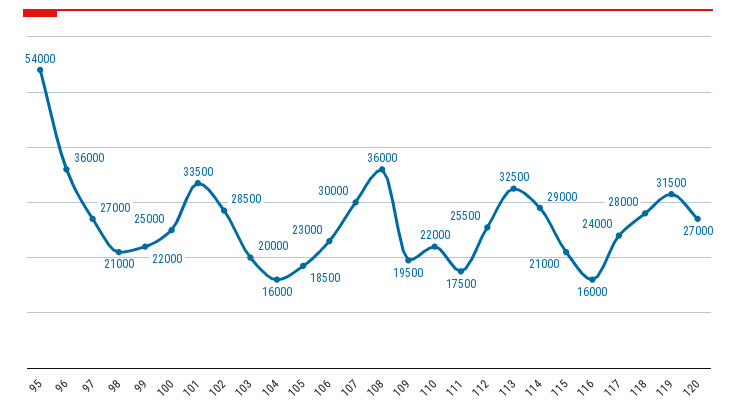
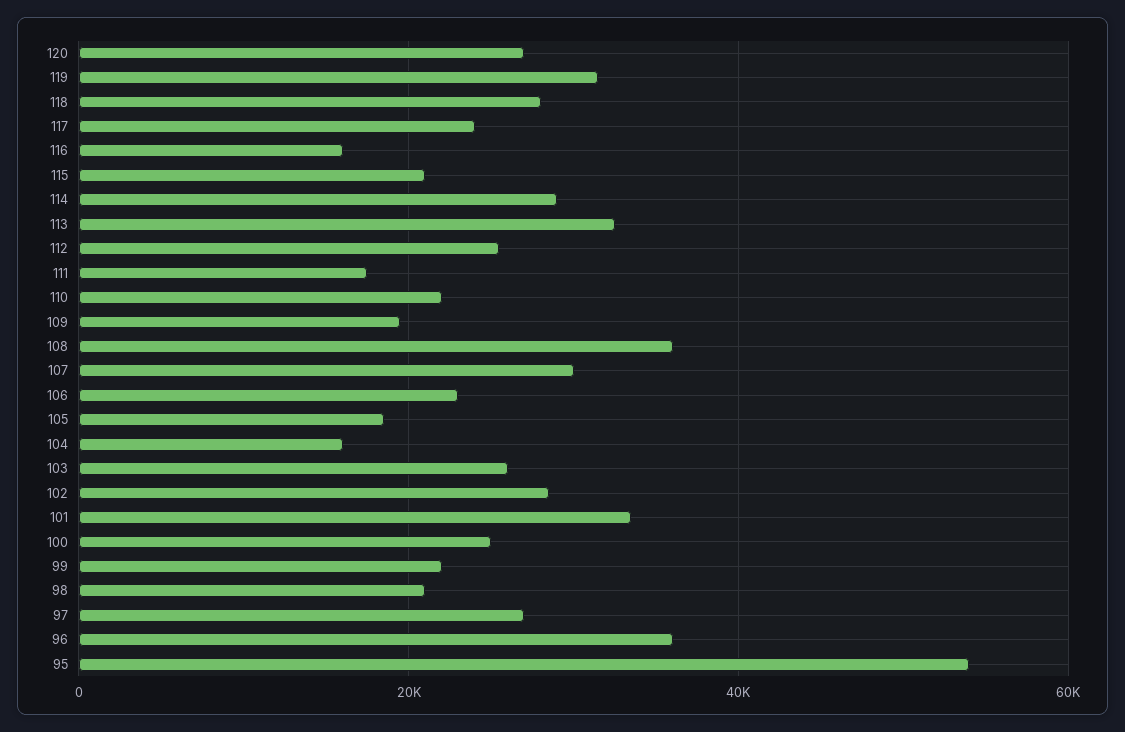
  {
    "95": 54000,
    "96": 36000,
    "97": 27000,
    "98": 21000,
    "99": 22000,
    "100": 25000,
    "101": 33500,
    "102": 28500,
-   "103": 20000,
+   "103": 26000,
    "104": 16000,
    "105": 18500,
    "106": 23000,
    "107": 30000,
    "108": 36000,
    "109": 19500,
    "110": 22000,
    "111": 17500,
    "112": 25500,
    "113": 32500,
    "114": 29000,
    "115": 21000,
    "116": 16000,
    "117": 24000,
    "118": 28000,
    "119": 31500,
    "120": 27000
  }

